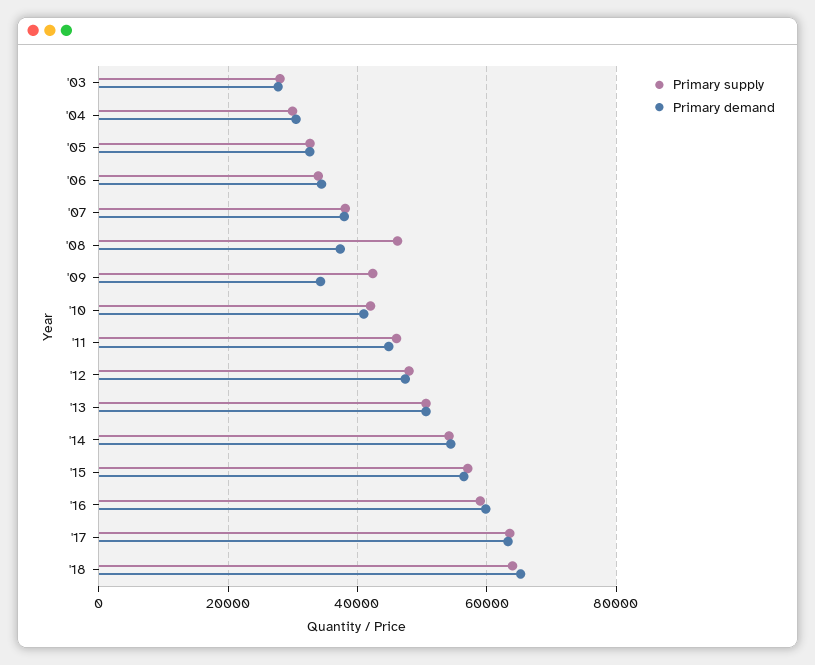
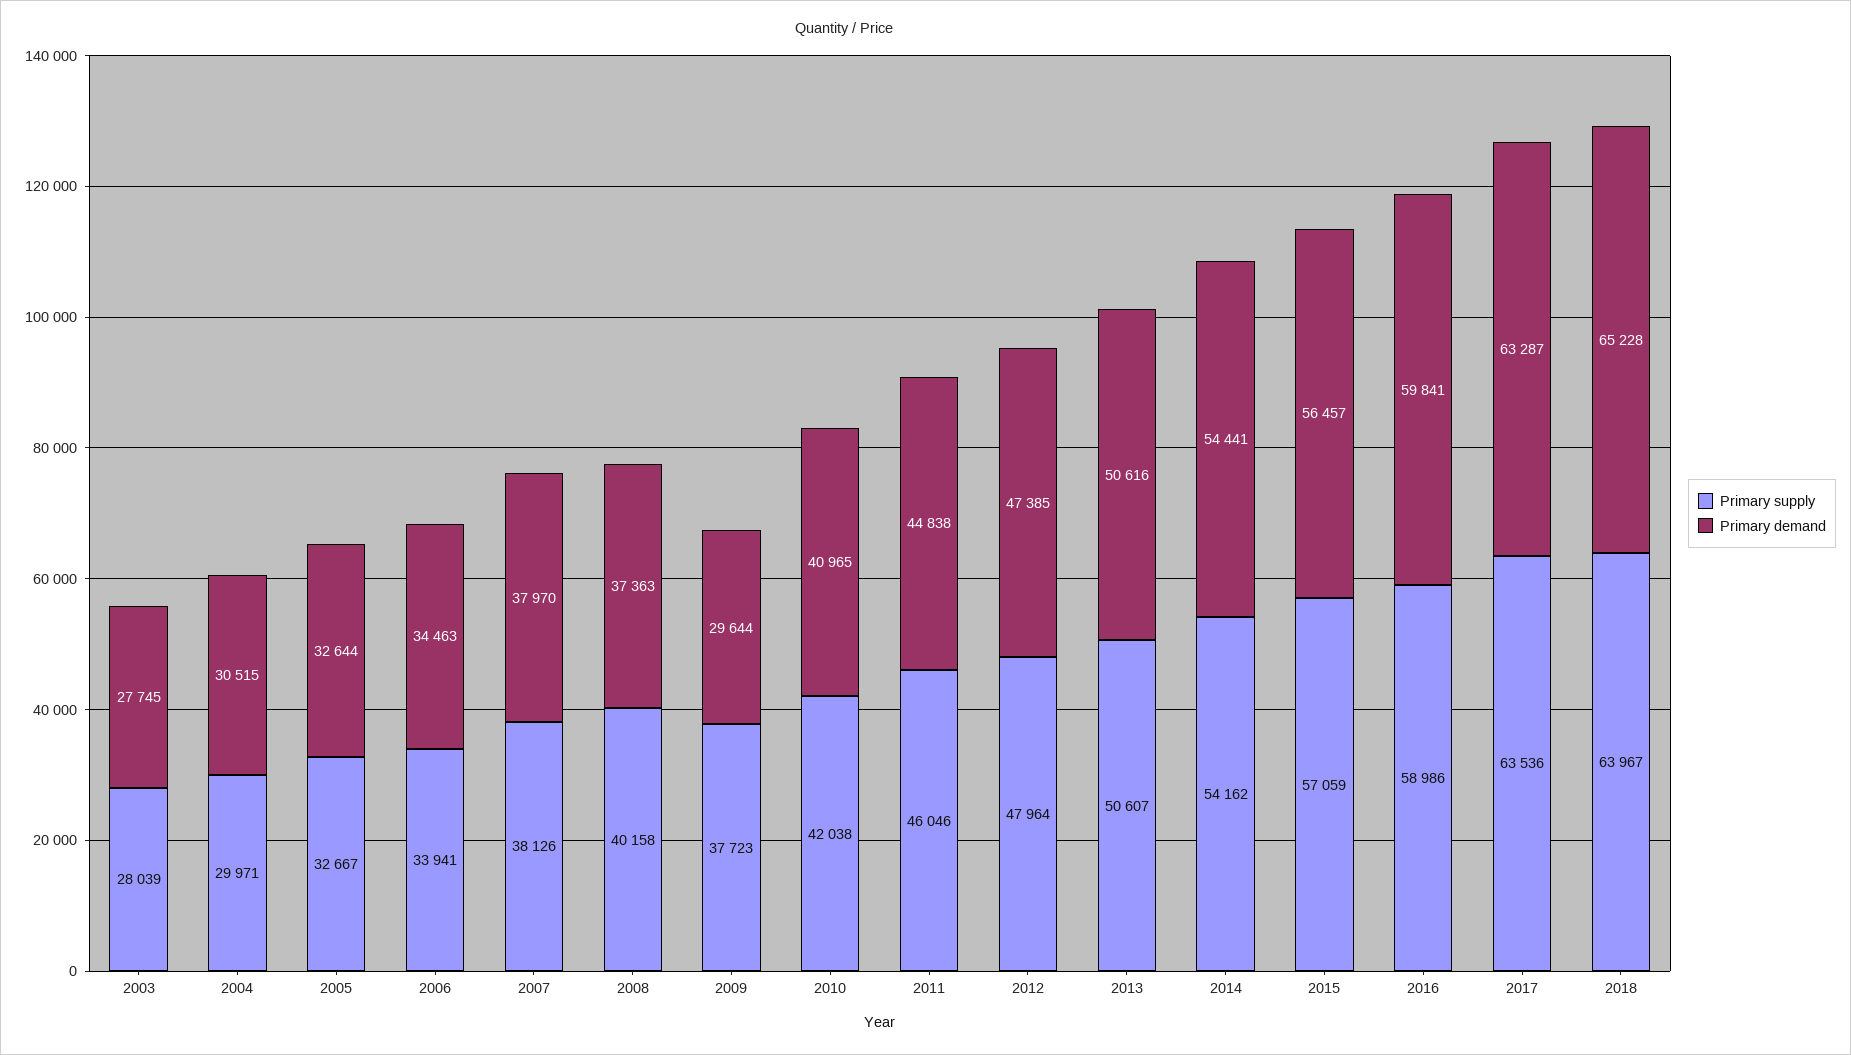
  {
    "Primary supply": {
      "'03": 28039,
      "'04": 29971,
      "'05": 32667,
      "'06": 33941,
      "'07": 38126,
-     "'08": 46000,
+     "'08": 40158,
-     "'09": 42000,
+     "'09": 37723,
      "'10": 42038,
      "'11": 46046,
      "'12": 47964,
      "'13": 50607,
      "'14": 54162,
      "'15": 57059,
      "'16": 58986,
      "'17": 63536,
      "'18": 63967
    },
    "Primary demand": {
      "'03": 27745,
      "'04": 30515,
      "'05": 32644,
      "'06": 34463,
      "'07": 37970,
      "'08": 37363,
-     "'09": 34000,
+     "'09": 29644,
      "'10": 40965,
      "'11": 44838,
      "'12": 47385,
      "'13": 50616,
      "'14": 54441,
      "'15": 56457,
      "'16": 59841,
      "'17": 63287,
      "'18": 65228
    }
  }

